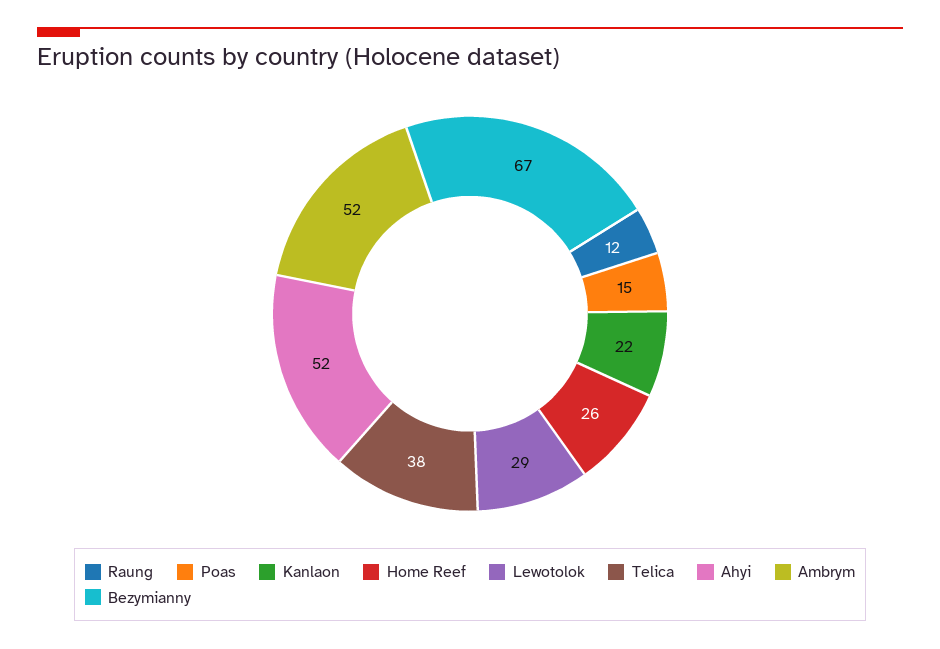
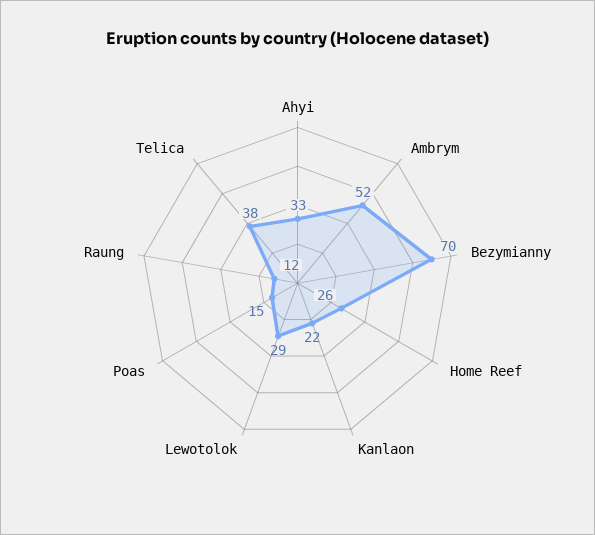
  {
    "Raung": 12,
    "Poas": 15,
    "Kanlaon": 22,
    "Home Reef": 26,
    "Lewotolok": 29,
    "Telica": 38,
-   "Ahyi": 52,
+   "Ahyi": 33,
    "Ambrym": 52,
-   "Bezymianny": 67
+   "Bezymianny": 70
  }

